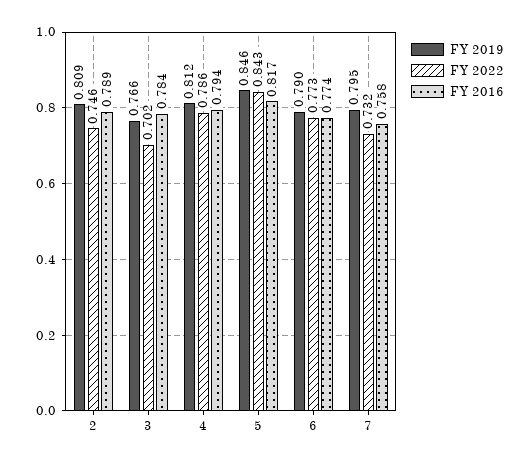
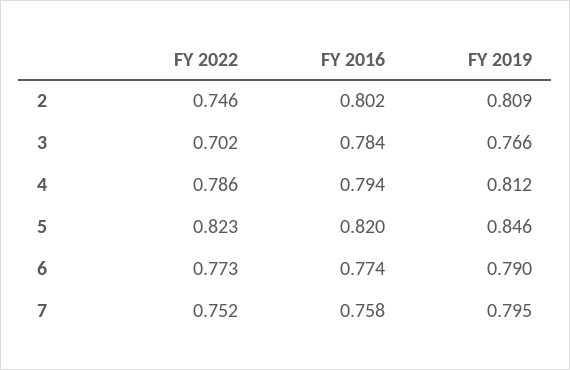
  {
    "FY 2019": {
      "2": 0.809,
      "3": 0.766,
      "4": 0.812,
      "5": 0.846,
      "6": 0.79,
      "7": 0.795
    },
    "FY 2022": {
      "2": 0.746,
      "3": 0.702,
      "4": 0.786,
-     "5": 0.843,
+     "5": 0.823,
      "6": 0.773,
-     "7": 0.732
+     "7": 0.752
    },
    "FY 2016": {
-     "2": 0.789,
+     "2": 0.802,
      "3": 0.784,
      "4": 0.794,
-     "5": 0.817,
+     "5": 0.82,
      "6": 0.774,
      "7": 0.758
    }
  }

